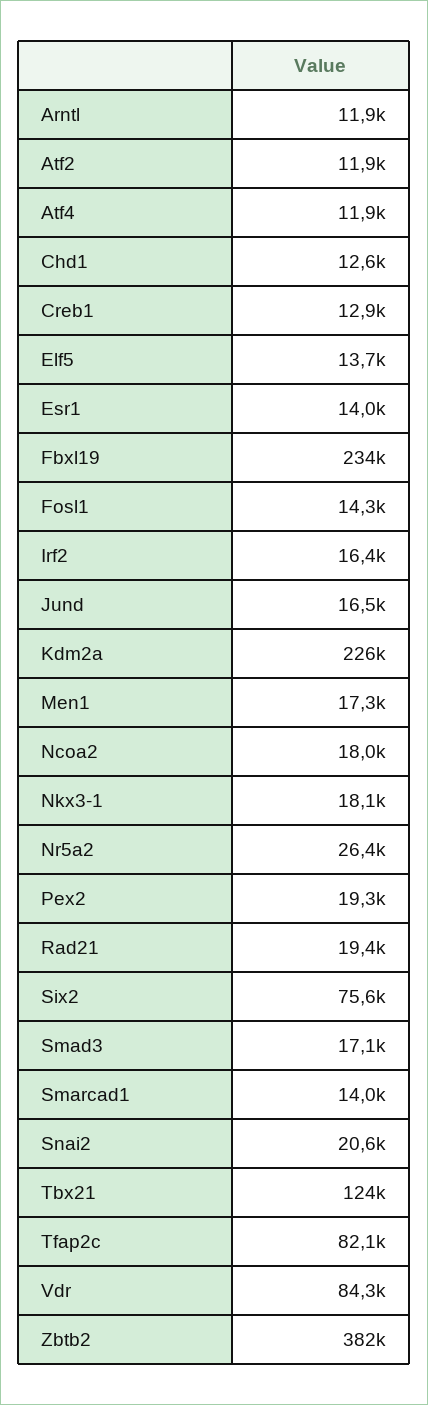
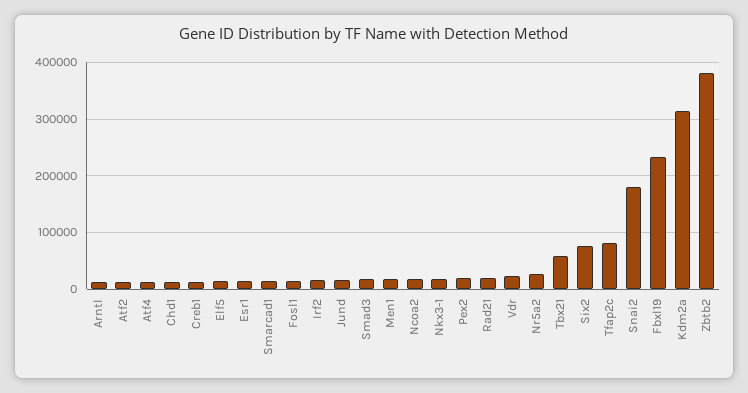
  {
    "Arntl": 11900,
    "Atf2": 11900,
    "Atf4": 11900,
    "Chd1": 12600,
    "Creb1": 12900,
    "Elf5": 13700,
    "Esr1": 14000,
    "Fbxl19": 234000,
    "Fosl1": 14300,
    "Irf2": 16400,
    "Jund": 16500,
-   "Kdm2a": 226000,
+   "Kdm2a": 320000,
    "Men1": 17300,
    "Ncoa2": 18000,
    "Nkx3-1": 18100,
    "Nr5a2": 26400,
    "Pex2": 19300,
    "Rad21": 19400,
    "Six2": 75600,
    "Smad3": 17100,
    "Smarcad1": 14000,
-   "Snai2": 20600,
+   "Snai2": 180000,
-   "Tbx21": 124000,
+   "Tbx21": 60000,
    "Tfap2c": 82100,
-   "Vdr": 84300,
+   "Vdr": 20000,
    "Zbtb2": 382000
  }

